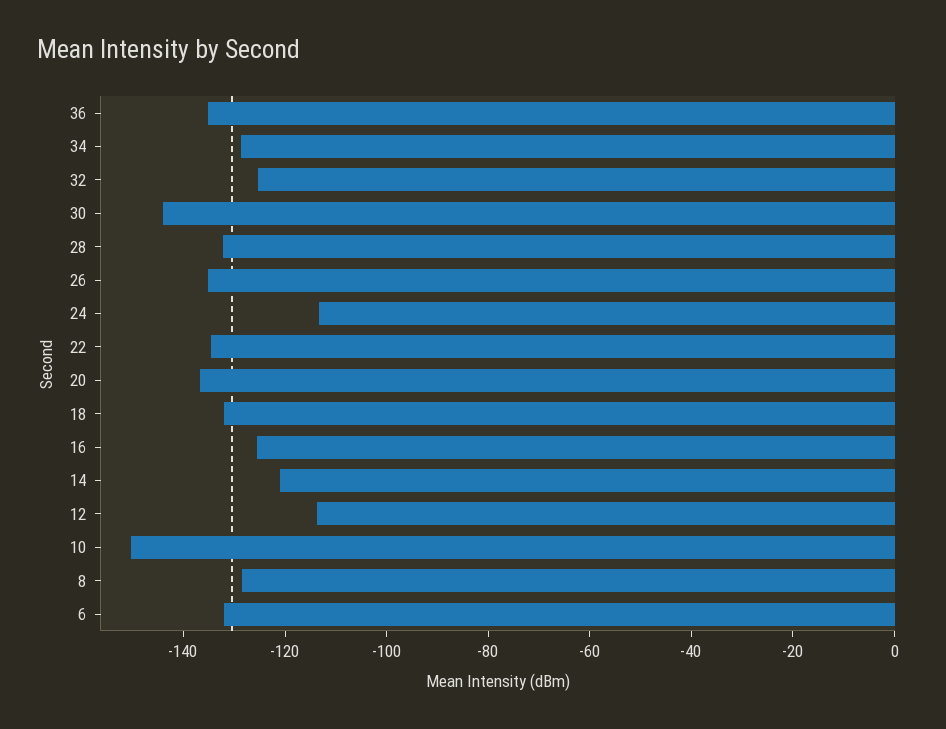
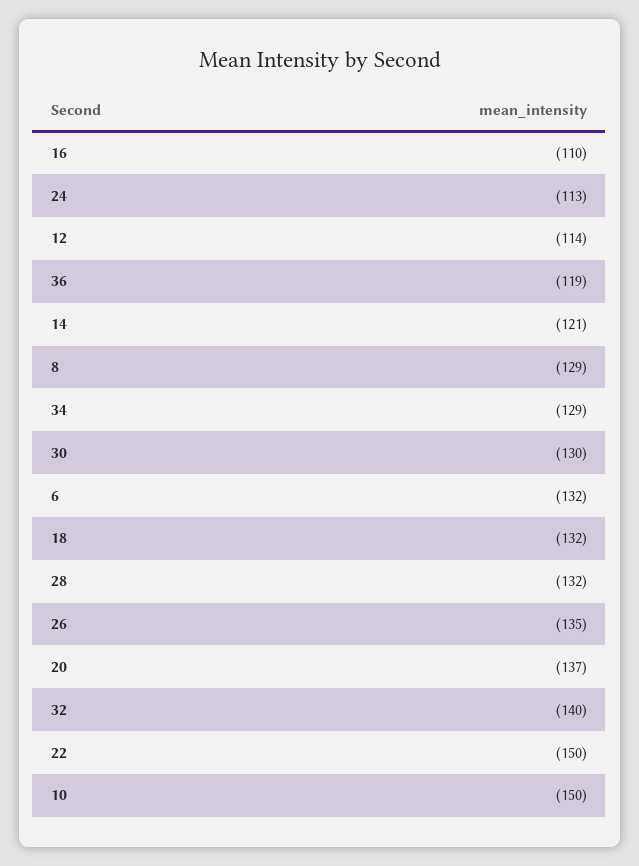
  {
-   "36": -135,
+   "36": -119,
    "34": -129,
-   "32": -125,
+   "32": -140,
-   "30": -145,
+   "30": -130,
    "28": -132,
    "26": -135,
    "24": -113,
-   "22": -135,
+   "22": -150,
    "20": -137,
    "18": -132,
-   "16": -125,
+   "16": -110,
    "14": -121,
    "12": -114,
    "10": -150,
    "8": -129,
    "6": -132
  }

